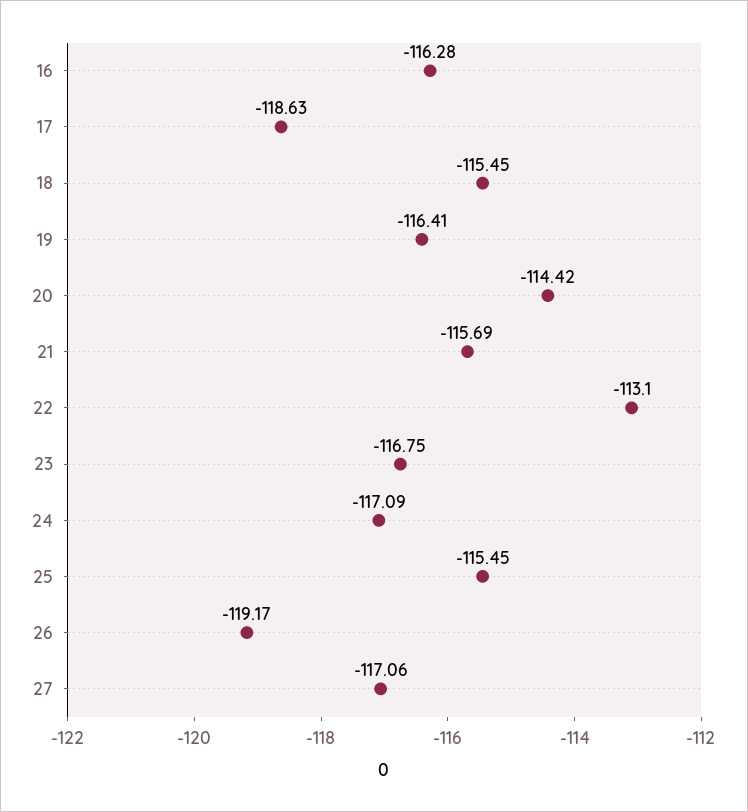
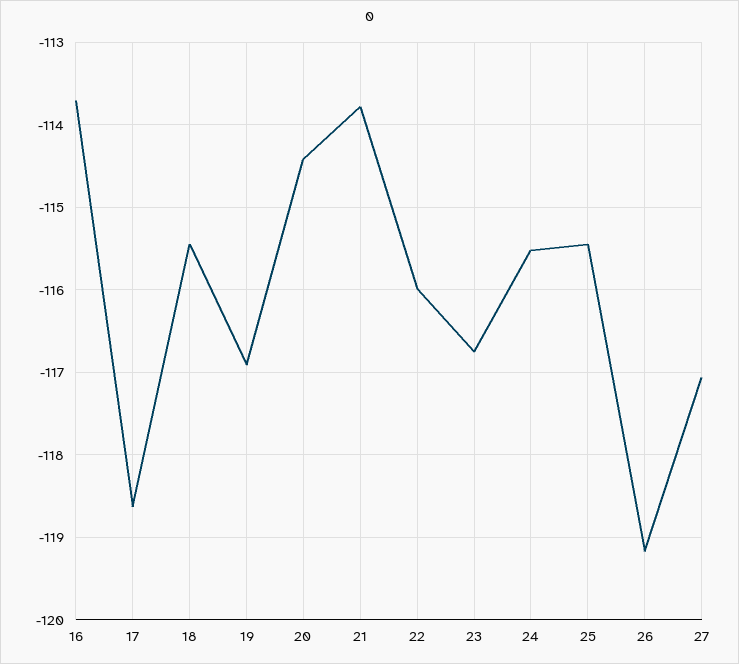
  {
-   "16": -116.28,
+   "16": -113.7,
    "17": -118.63,
    "18": -115.45,
-   "19": -116.41,
+   "19": -116.9,
    "20": -114.42,
-   "21": -115.69,
+   "21": -113.8,
-   "22": -113.1,
+   "22": -116,
    "23": -116.75,
-   "24": -117.09,
+   "24": -115.5,
    "25": -115.45,
    "26": -119.17,
    "27": -117.06
  }

